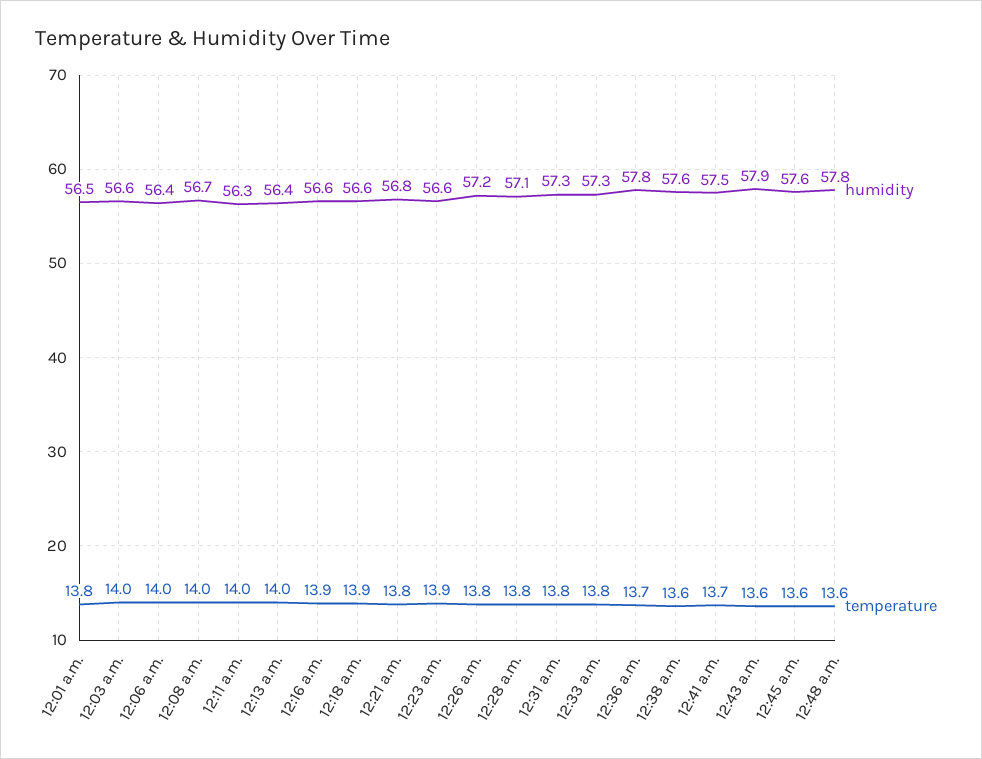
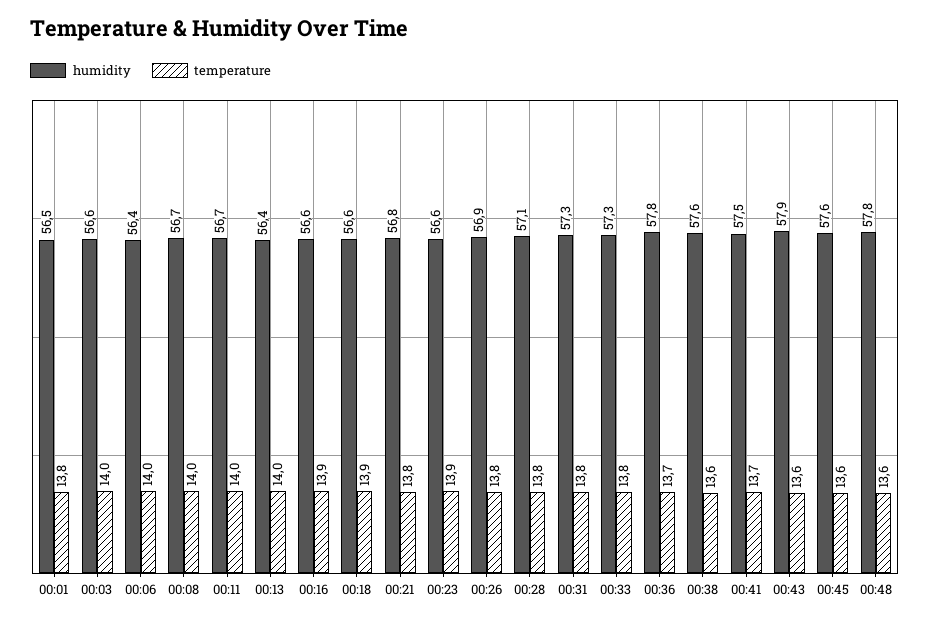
  {
    "humidity": {
      "12:01 a.m.": 56.5,
      "12:03 a.m.": 56.6,
      "12:06 a.m.": 56.4,
      "12:08 a.m.": 56.7,
-     "12:11 a.m.": 56.3,
+     "12:11 a.m.": 56.7,
      "12:13 a.m.": 56.4,
      "12:16 a.m.": 56.6,
      "12:18 a.m.": 56.6,
      "12:21 a.m.": 56.8,
      "12:23 a.m.": 56.6,
-     "12:26 a.m.": 57.2,
+     "12:26 a.m.": 56.9,
      "12:28 a.m.": 57.1,
      "12:31 a.m.": 57.3,
      "12:33 a.m.": 57.3,
      "12:36 a.m.": 57.8,
      "12:38 a.m.": 57.6,
      "12:41 a.m.": 57.5,
      "12:43 a.m.": 57.9,
      "12:45 a.m.": 57.6,
      "12:48 a.m.": 57.8
    },
    "temperature": {
      "12:01 a.m.": 13.8,
      "12:03 a.m.": 14,
      "12:06 a.m.": 14,
      "12:08 a.m.": 14,
      "12:11 a.m.": 14,
      "12:13 a.m.": 14,
      "12:16 a.m.": 13.9,
      "12:18 a.m.": 13.9,
      "12:21 a.m.": 13.8,
      "12:23 a.m.": 13.9,
      "12:26 a.m.": 13.8,
      "12:28 a.m.": 13.8,
      "12:31 a.m.": 13.8,
      "12:33 a.m.": 13.8,
      "12:36 a.m.": 13.7,
      "12:38 a.m.": 13.6,
      "12:41 a.m.": 13.7,
      "12:43 a.m.": 13.6,
      "12:45 a.m.": 13.6,
      "12:48 a.m.": 13.6
    }
  }

